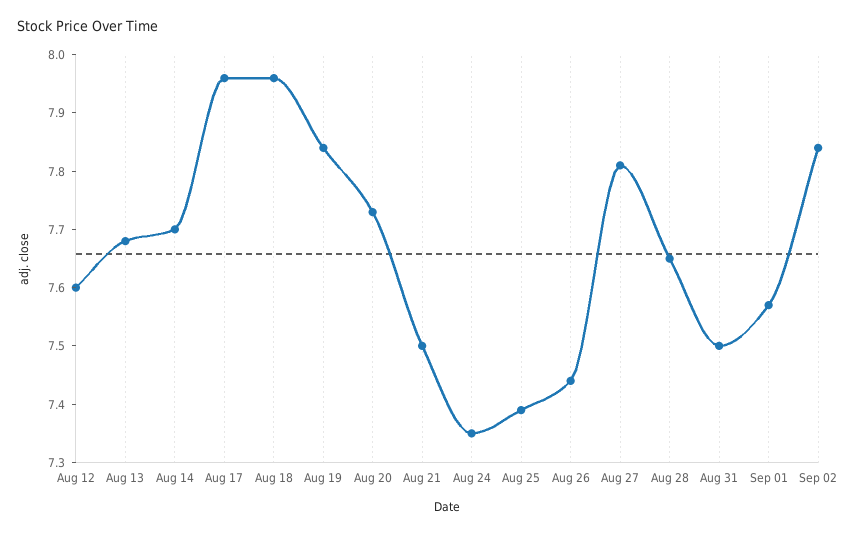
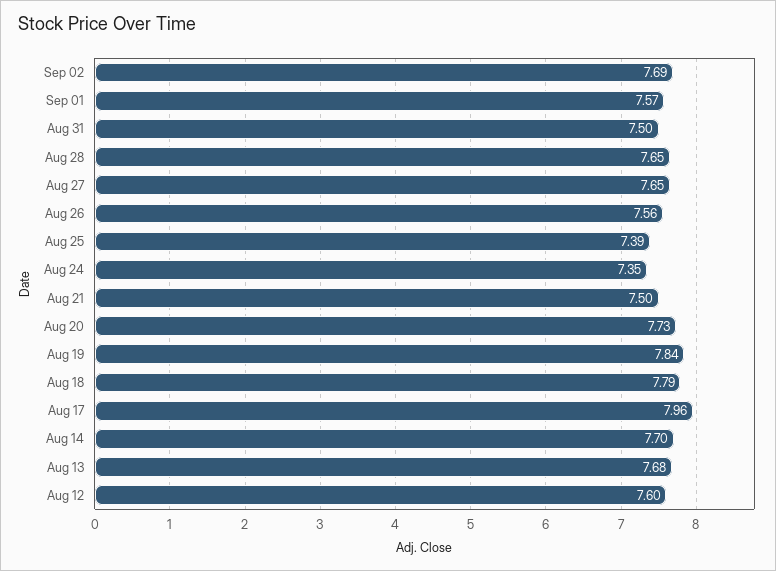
  {
    "Aug 12": 7.6,
    "Aug 13": 7.68,
    "Aug 14": 7.7,
    "Aug 17": 7.96,
-   "Aug 18": 7.95,
+   "Aug 18": 7.79,
    "Aug 19": 7.84,
    "Aug 20": 7.73,
    "Aug 21": 7.5,
    "Aug 24": 7.35,
    "Aug 25": 7.39,
-   "Aug 26": 7.45,
+   "Aug 26": 7.56,
-   "Aug 27": 7.8,
+   "Aug 27": 7.65,
    "Aug 28": 7.65,
    "Aug 31": 7.5,
    "Sep 01": 7.57,
-   "Sep 02": 7.85
+   "Sep 02": 7.69
  }

